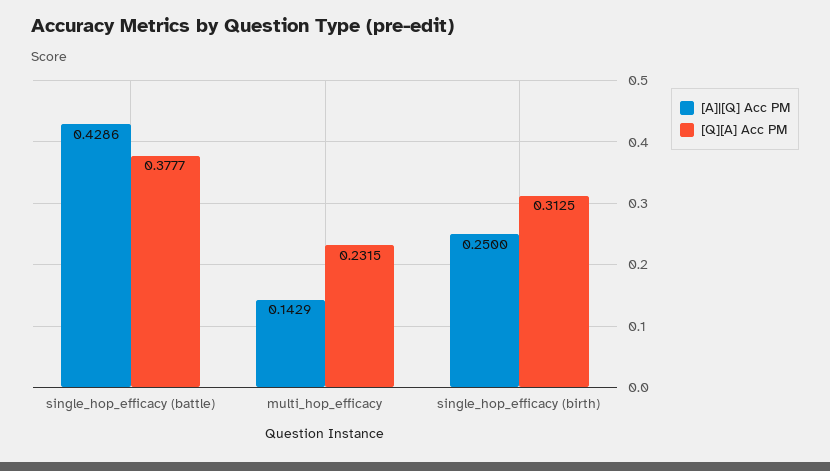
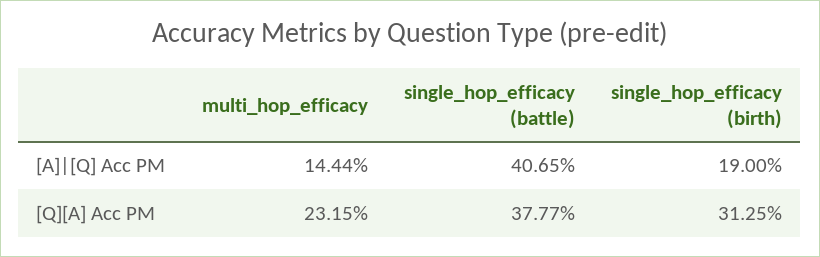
  {
    "[A]|[Q] Acc PM": {
-     "single_hop_efficacy (battle)": 0.4286,
+     "single_hop_efficacy (battle)": 0.4065,
-     "multi_hop_efficacy": 0.1429,
+     "multi_hop_efficacy": 0.1444,
-     "single_hop_efficacy (birth)": 0.25
+     "single_hop_efficacy (birth)": 0.19
    },
    "[Q][A] Acc PM": {
      "single_hop_efficacy (battle)": 0.3777,
      "multi_hop_efficacy": 0.2315,
      "single_hop_efficacy (birth)": 0.3125
    }
  }

